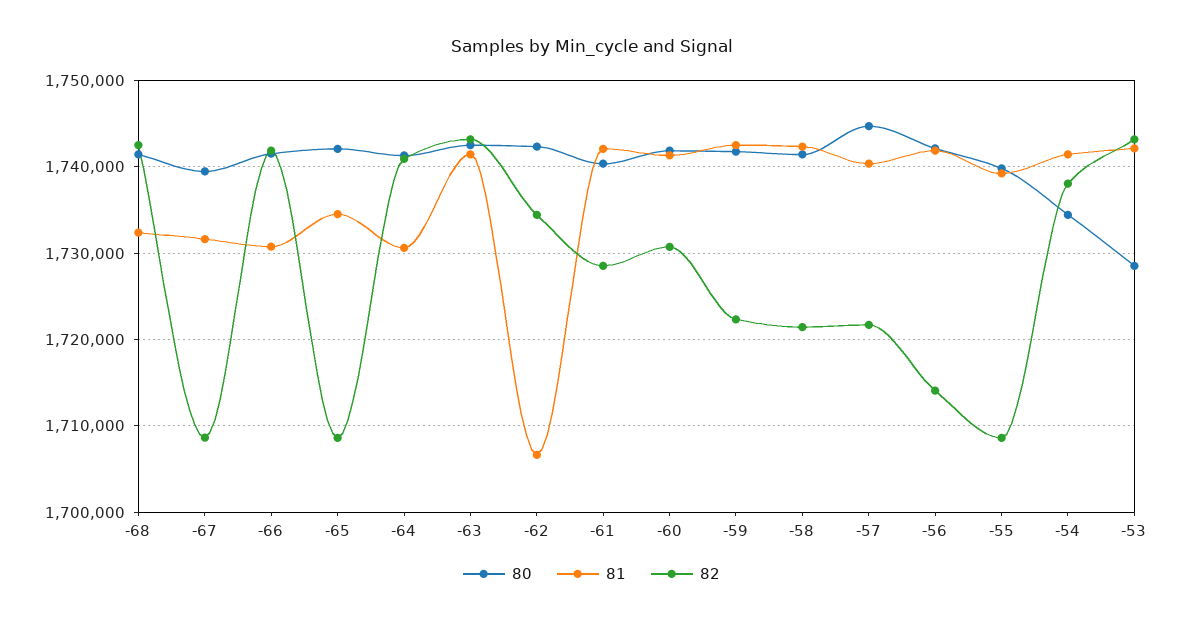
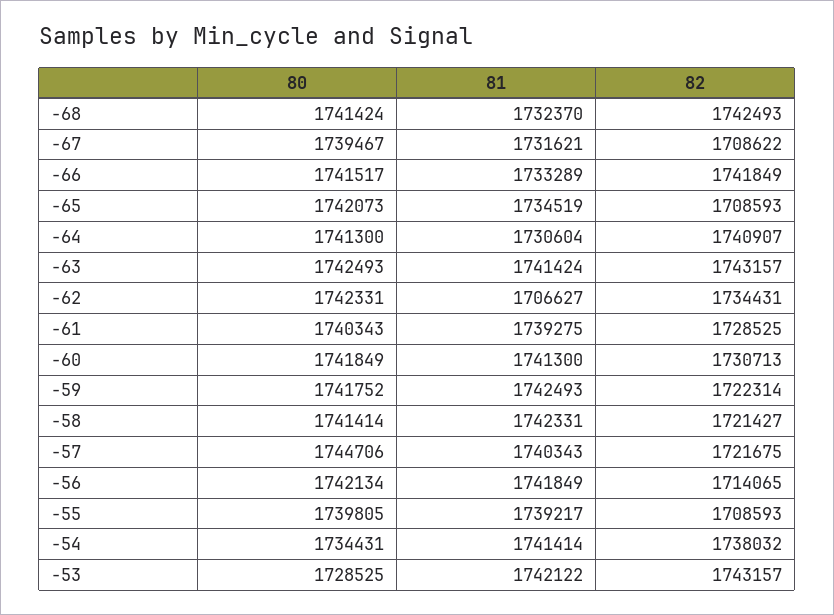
  {
    "80": {
      "-68": 1741424,
      "-67": 1739467,
      "-66": 1741517,
      "-65": 1742073,
      "-64": 1741300,
      "-63": 1742493,
      "-62": 1742331,
      "-61": 1740343,
      "-60": 1741849,
      "-59": 1741752,
      "-58": 1741414,
      "-57": 1744706,
      "-56": 1742134,
      "-55": 1739805,
      "-54": 1734431,
      "-53": 1728525
    },
    "81": {
      "-68": 1732370,
      "-67": 1731621,
-     "-66": 1731000,
+     "-66": 1733289,
      "-65": 1734519,
      "-64": 1730604,
      "-63": 1741424,
      "-62": 1706627,
-     "-61": 1742000,
+     "-61": 1739275,
      "-60": 1741300,
      "-59": 1742493,
      "-58": 1742331,
      "-57": 1740343,
      "-56": 1741849,
      "-55": 1739217,
      "-54": 1741414,
      "-53": 1742122
    },
    "82": {
      "-68": 1742493,
      "-67": 1708622,
      "-66": 1741849,
      "-65": 1708593,
      "-64": 1740907,
      "-63": 1743157,
      "-62": 1734431,
      "-61": 1728525,
      "-60": 1730713,
      "-59": 1722314,
      "-58": 1721427,
      "-57": 1721675,
      "-56": 1714065,
      "-55": 1708593,
      "-54": 1738032,
      "-53": 1743157
    }
  }

